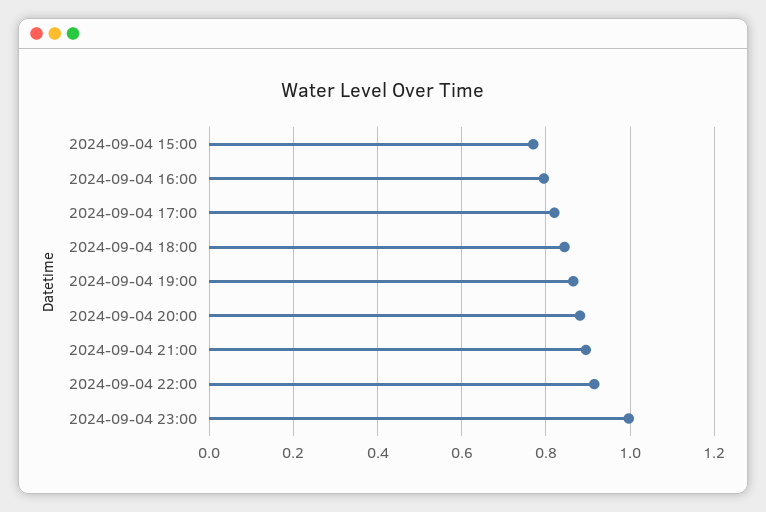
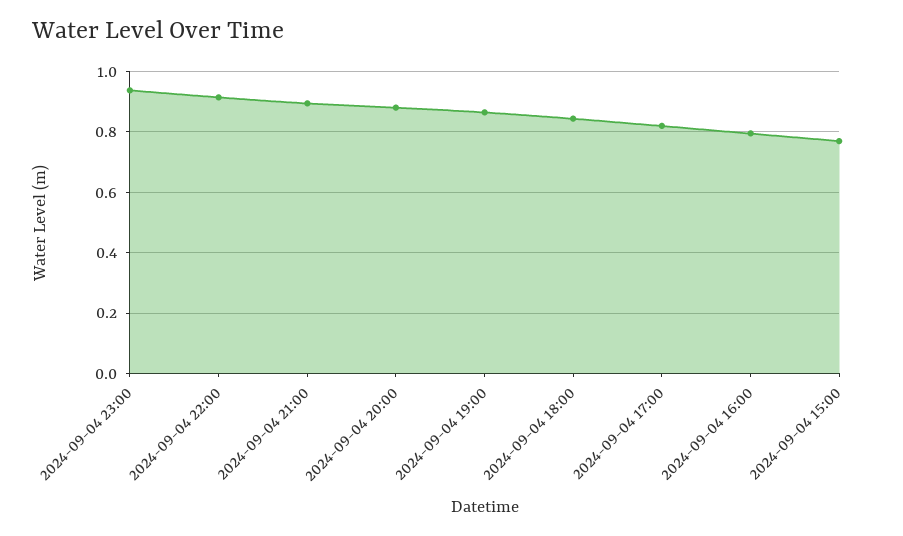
  {
    "2024-09-04 15:00": 0.78,
    "2024-09-04 16:00": 0.8,
    "2024-09-04 17:00": 0.82,
    "2024-09-04 18:00": 0.84,
    "2024-09-04 19:00": 0.86,
    "2024-09-04 20:00": 0.88,
    "2024-09-04 21:00": 0.9,
    "2024-09-04 22:00": 0.92,
-   "2024-09-04 23:00": 1
+   "2024-09-04 23:00": 0.94
  }

